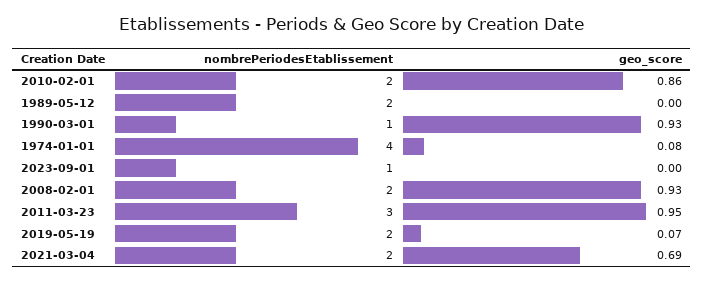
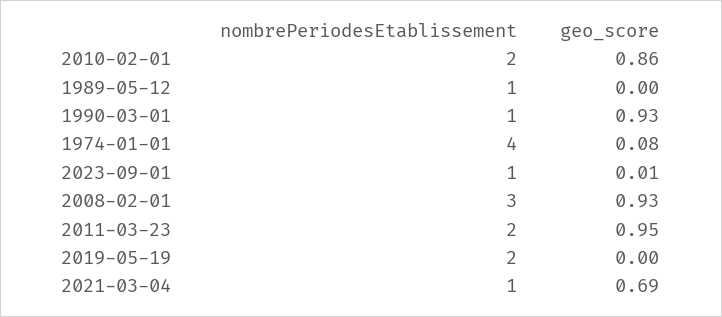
  {
    "nombrePeriodesEtablissement": {
      "2010-02-01": 2,
-     "1989-05-12": 2,
+     "1989-05-12": 1,
      "1990-03-01": 1,
      "1974-01-01": 4,
      "2023-09-01": 1,
-     "2008-02-01": 2,
+     "2008-02-01": 3,
-     "2011-03-23": 3,
+     "2011-03-23": 2,
      "2019-05-19": 2,
-     "2021-03-04": 2
+     "2021-03-04": 1
    },
    "geo_score": {
      "2010-02-01": 0.86,
      "1989-05-12": 0,
      "1990-03-01": 0.93,
      "1974-01-01": 0.08,
-     "2023-09-01": 0,
+     "2023-09-01": 0.01,
      "2008-02-01": 0.93,
      "2011-03-23": 0.95,
-     "2019-05-19": 0.07,
+     "2019-05-19": 0,
      "2021-03-04": 0.69
    }
  }

